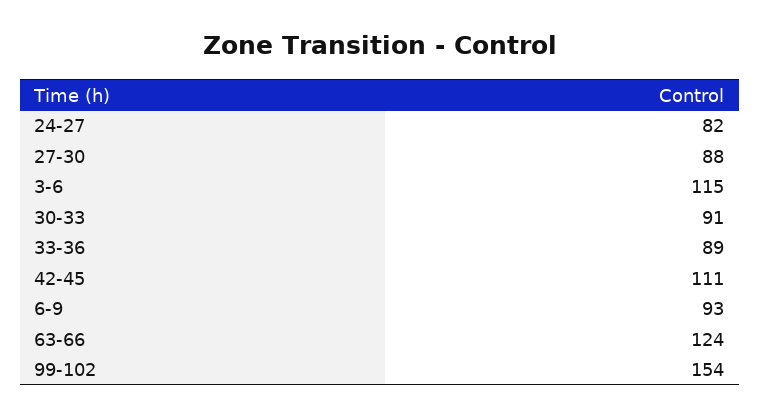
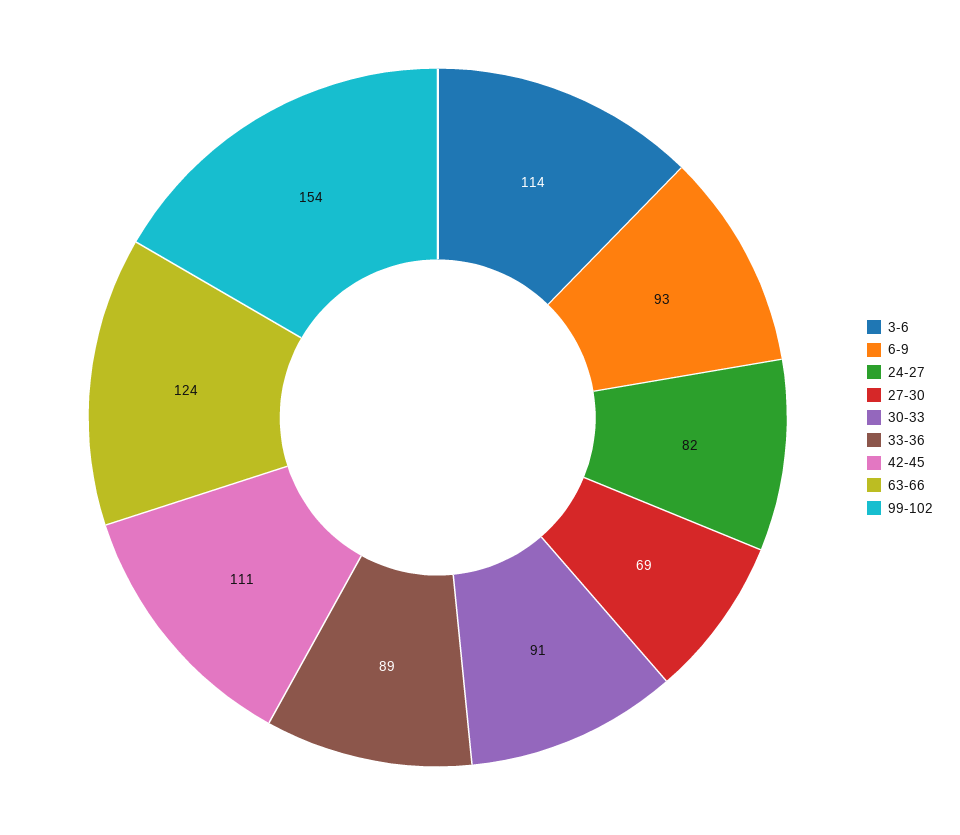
  {
    "24-27": 82,
-   "27-30": 88,
+   "27-30": 69,
-   "3-6": 115,
+   "3-6": 114,
    "30-33": 91,
    "33-36": 89,
    "42-45": 111,
    "6-9": 93,
    "63-66": 124,
    "99-102": 154
  }

